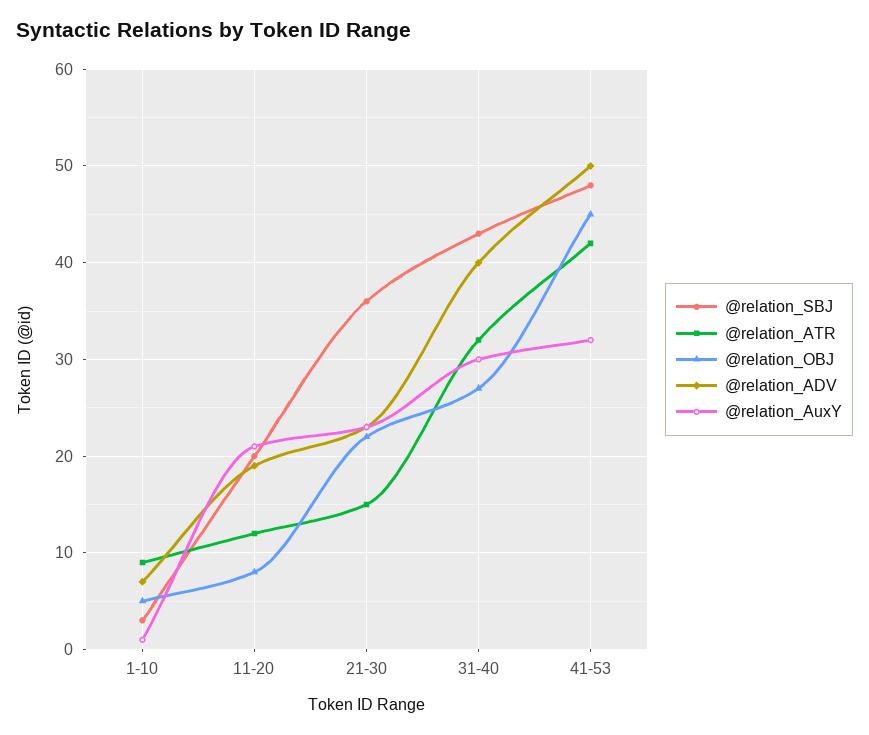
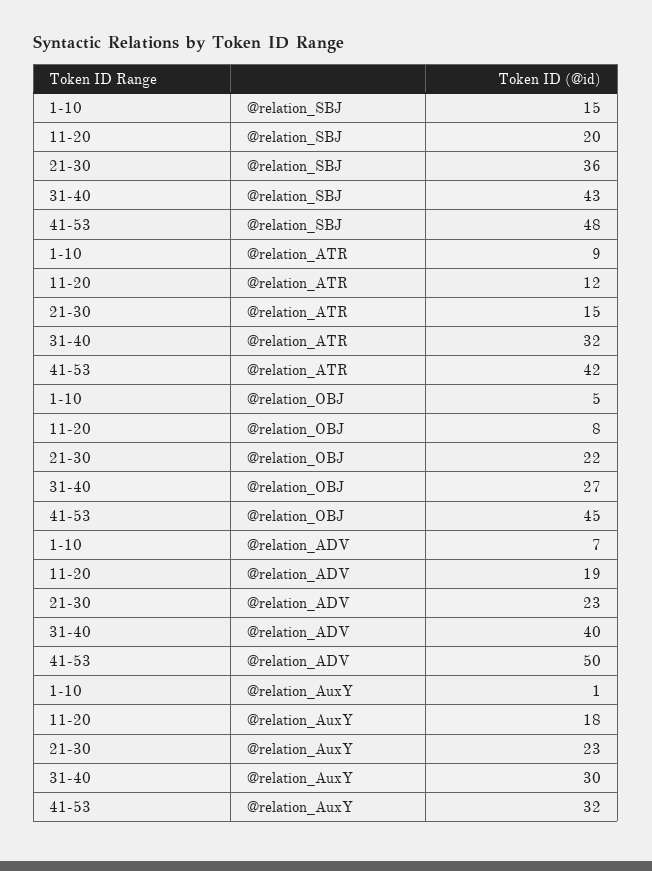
  {
    "@relation_SBJ": {
-     "1-10": 3,
+     "1-10": 15,
      "11-20": 20,
      "21-30": 36,
      "31-40": 43,
      "41-53": 48
    },
    "@relation_ATR": {
      "1-10": 9,
      "11-20": 12,
      "21-30": 15,
      "31-40": 32,
      "41-53": 42
    },
    "@relation_OBJ": {
      "1-10": 5,
      "11-20": 8,
      "21-30": 22,
      "31-40": 27,
      "41-53": 45
    },
    "@relation_ADV": {
      "1-10": 7,
      "11-20": 19,
      "21-30": 23,
      "31-40": 40,
      "41-53": 50
    },
    "@relation_AuxY": {
      "1-10": 1,
-     "11-20": 21,
+     "11-20": 18,
      "21-30": 23,
      "31-40": 30,
      "41-53": 32
    }
  }

